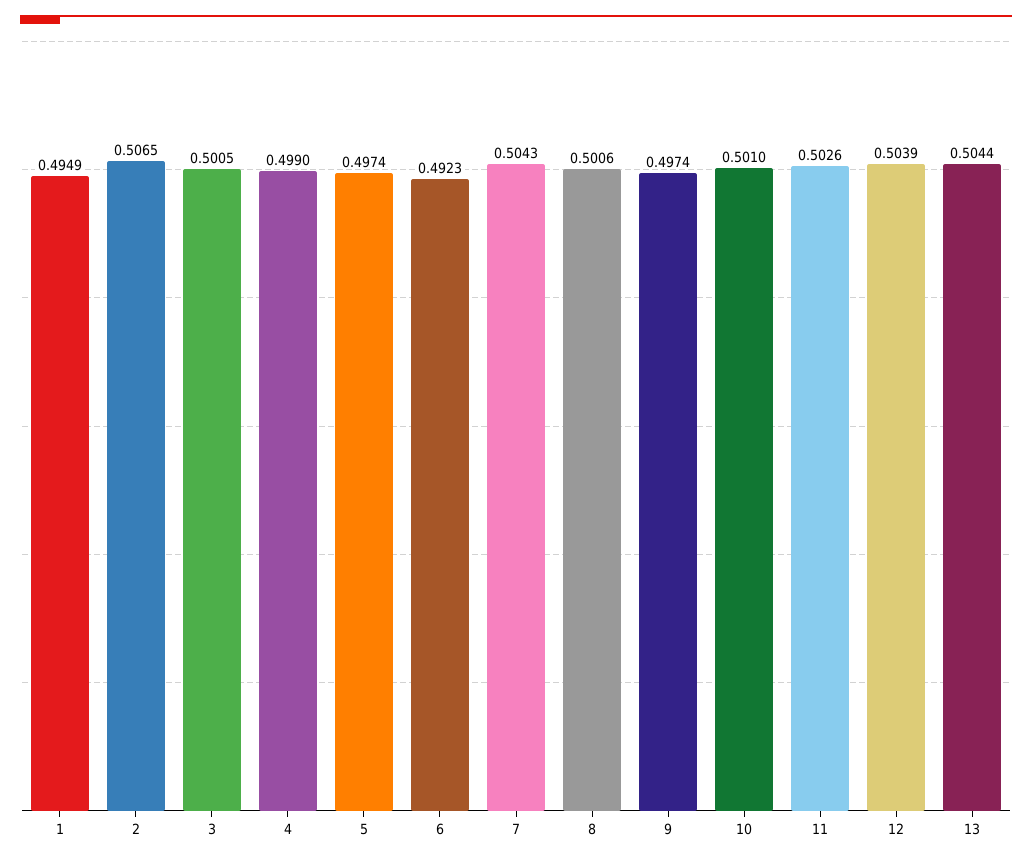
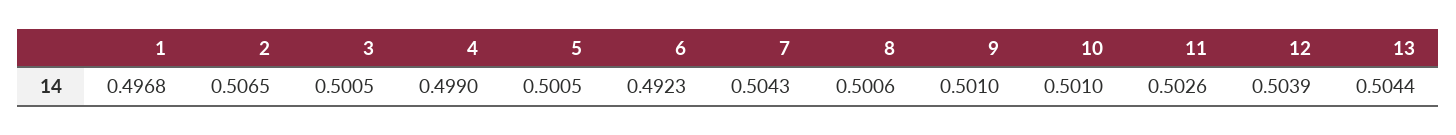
  {
-   "1": 0.4949,
+   "1": 0.4968,
    "2": 0.5065,
    "3": 0.5005,
    "4": 0.499,
-   "5": 0.4974,
+   "5": 0.5005,
    "6": 0.4923,
    "7": 0.5043,
    "8": 0.5006,
-   "9": 0.4974,
+   "9": 0.501,
    "10": 0.501,
    "11": 0.5026,
    "12": 0.5039,
    "13": 0.5044
  }

